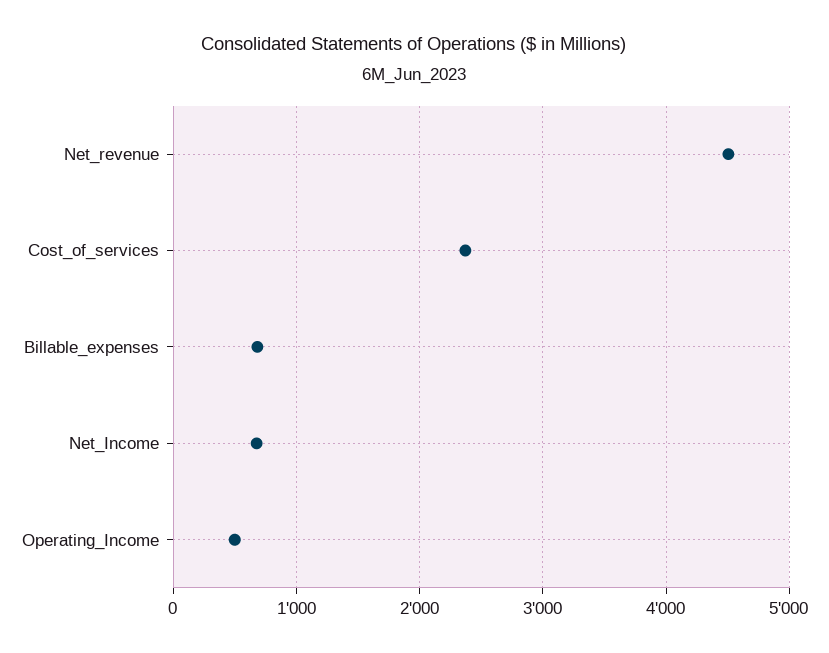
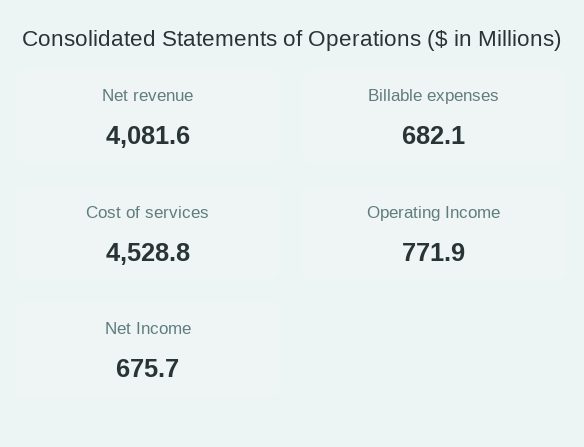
  {
-   "Net_revenue": 4500,
+   "Net_revenue": 4081.6,
-   "Cost_of_services": 2400,
+   "Cost_of_services": 4528.8,
    "Billable_expenses": 682.1,
    "Net_Income": 675.7,
-   "Operating_Income": 500
+   "Operating_Income": 771.9
  }

